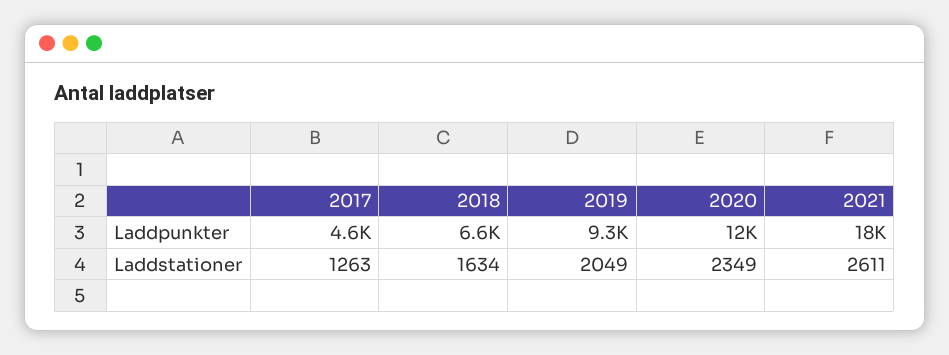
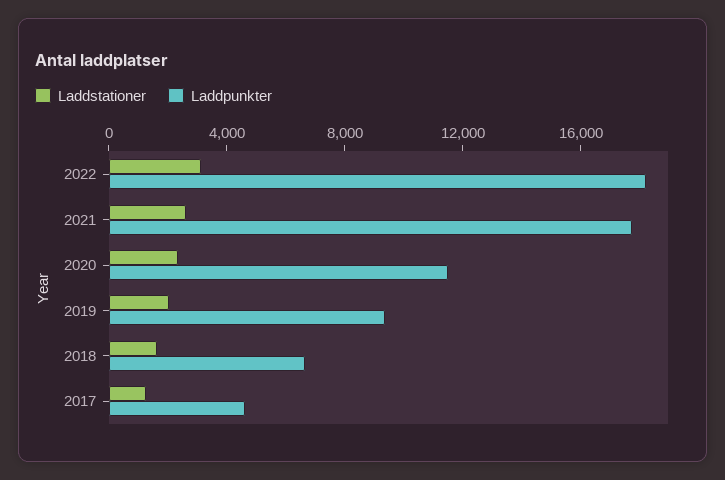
  {
    "Laddpunkter": {
      "2017": 4600,
      "2018": 6600,
      "2019": 9300,
      "2020": 12000,
-     "2021": 18000
+     "2021": 18000,
+     "2022": 18000
    },
    "Laddstationer": {
      "2017": 1263,
      "2018": 1634,
      "2019": 2049,
      "2020": 2349,
-     "2021": 2611
+     "2021": 2611,
+     "2022": 3000
    }
  }

